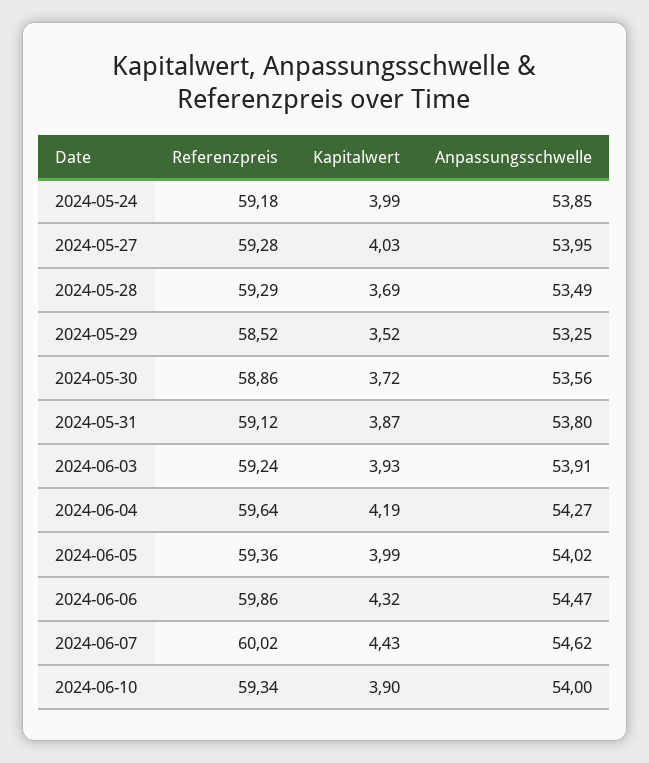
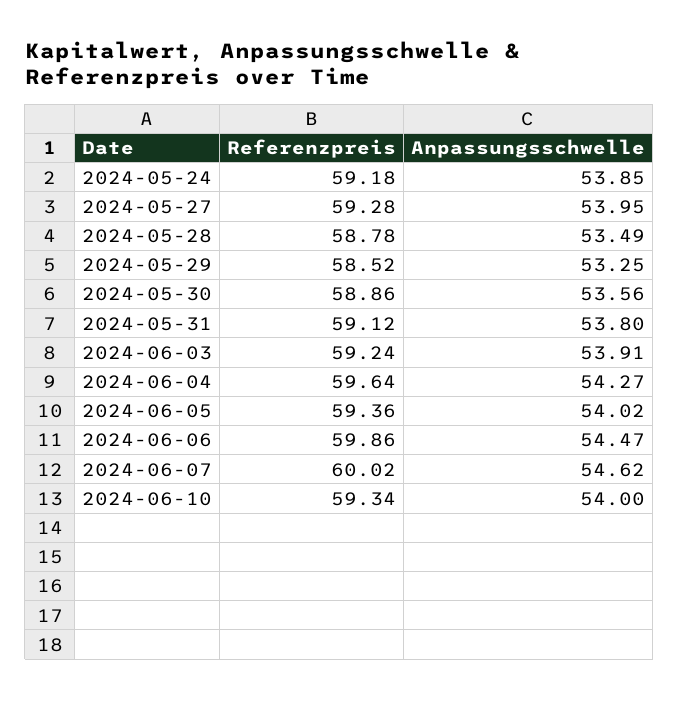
  {
    "Referenzpreis": {
      "2024-05-24": 59.18,
      "2024-05-27": 59.28,
-     "2024-05-28": 59.29,
+     "2024-05-28": 58.78,
      "2024-05-29": 58.52,
      "2024-05-30": 58.86,
      "2024-05-31": 59.12,
      "2024-06-03": 59.24,
      "2024-06-04": 59.64,
      "2024-06-05": 59.36,
      "2024-06-06": 59.86,
      "2024-06-07": 60.02,
      "2024-06-10": 59.34
    },
-   "Kapitalwert": {
-     "2024-05-24": 3.99,
-     "2024-05-27": 4.03,
-     "2024-05-28": 3.69,
-     "2024-05-29": 3.52,
-     "2024-05-30": 3.72,
-     "2024-05-31": 3.87,
-     "2024-06-03": 3.93,
-     "2024-06-04": 4.19,
-     "2024-06-05": 3.99,
-     "2024-06-06": 4.32,
-     "2024-06-07": 4.43,
-     "2024-06-10": 3.9
-   },
    "Anpassungsschwelle": {
      "2024-05-24": 53.85,
      "2024-05-27": 53.95,
      "2024-05-28": 53.49,
      "2024-05-29": 53.25,
      "2024-05-30": 53.56,
      "2024-05-31": 53.8,
      "2024-06-03": 53.91,
      "2024-06-04": 54.27,
      "2024-06-05": 54.02,
      "2024-06-06": 54.47,
      "2024-06-07": 54.62,
      "2024-06-10": 54
    }
  }

